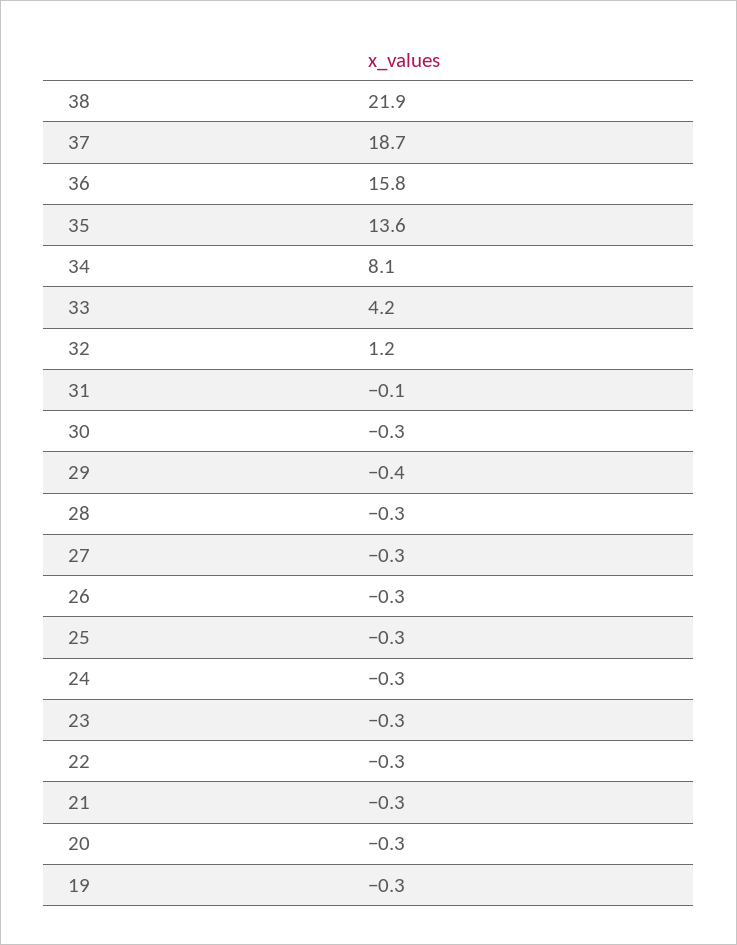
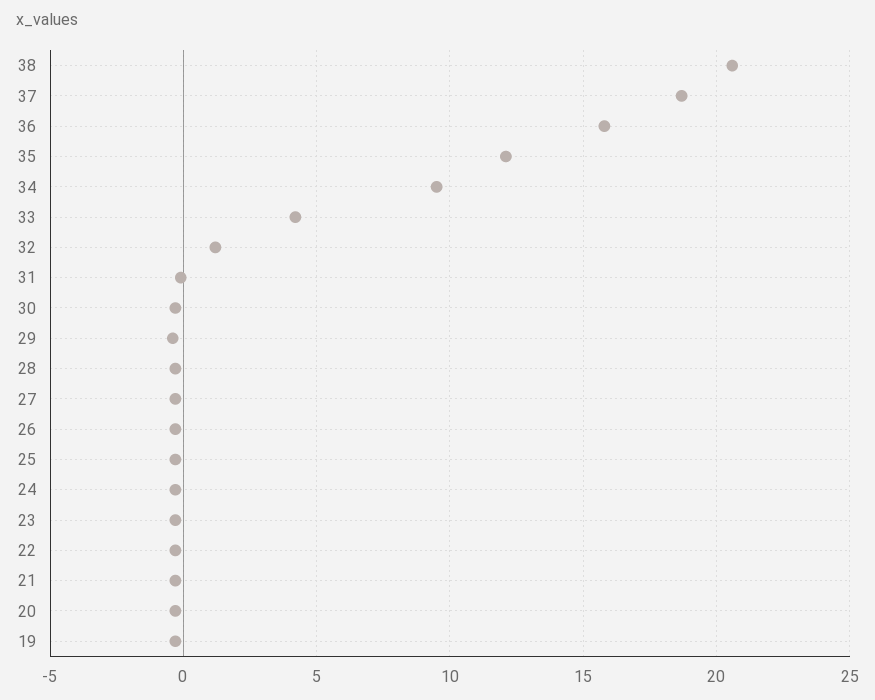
  {
-   "38": 21.9,
+   "38": 20.5,
    "37": 18.7,
    "36": 15.8,
-   "35": 13.6,
+   "35": 12,
-   "34": 8.1,
+   "34": 9.5,
    "33": 4.2,
    "32": 1.2,
    "31": -0.1,
    "30": -0.3,
    "29": -0.4,
    "28": -0.3,
    "27": -0.3,
    "26": -0.3,
    "25": -0.3,
    "24": -0.3,
    "23": -0.3,
    "22": -0.3,
    "21": -0.3,
    "20": -0.3,
    "19": -0.3
  }

